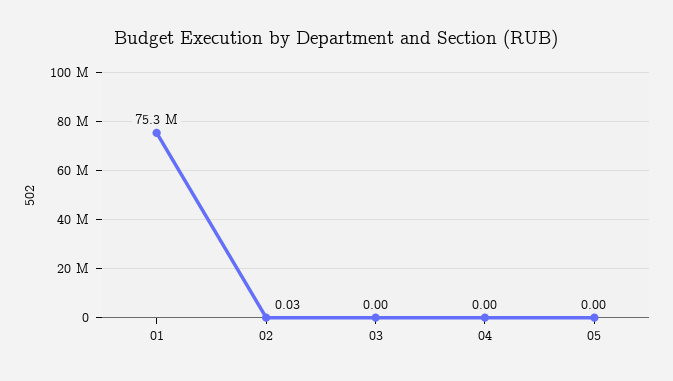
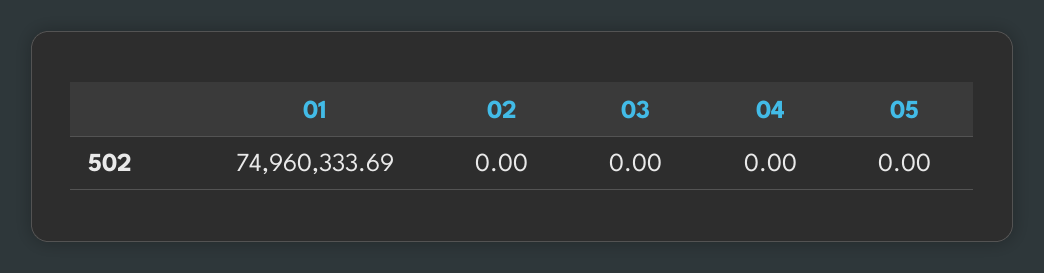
  {
-   "01": 75300000,
+   "01": 74960333.69,
-   "02": 0.03,
+   "02": 0,
    "03": 0,
    "04": 0,
    "05": 0
  }

